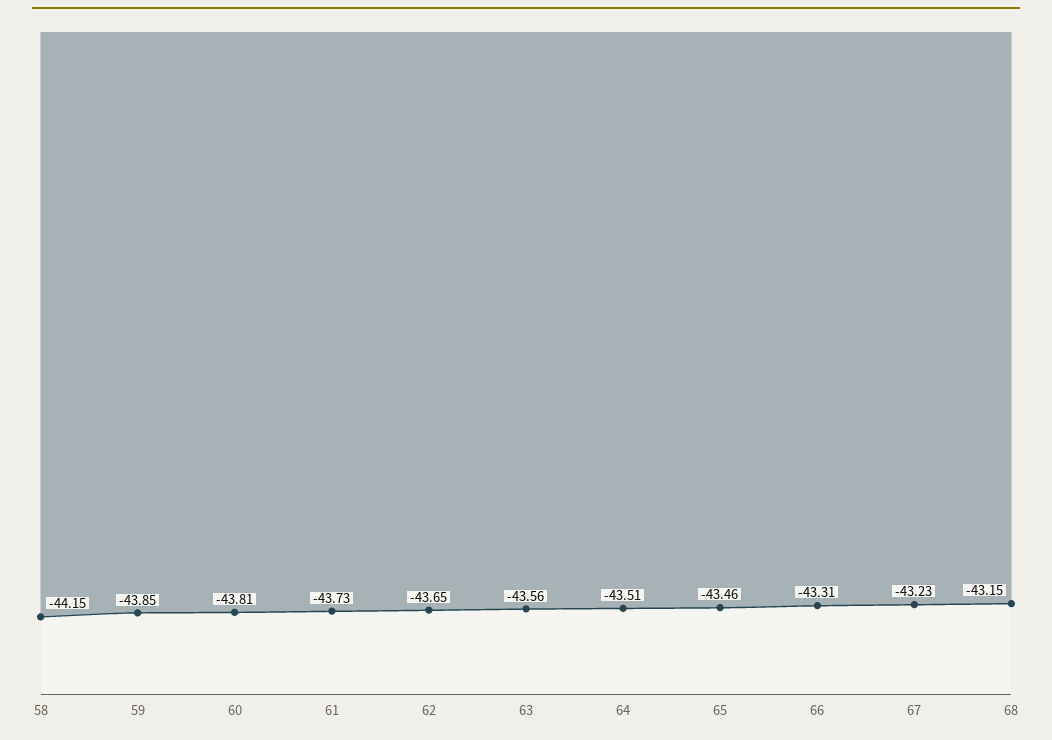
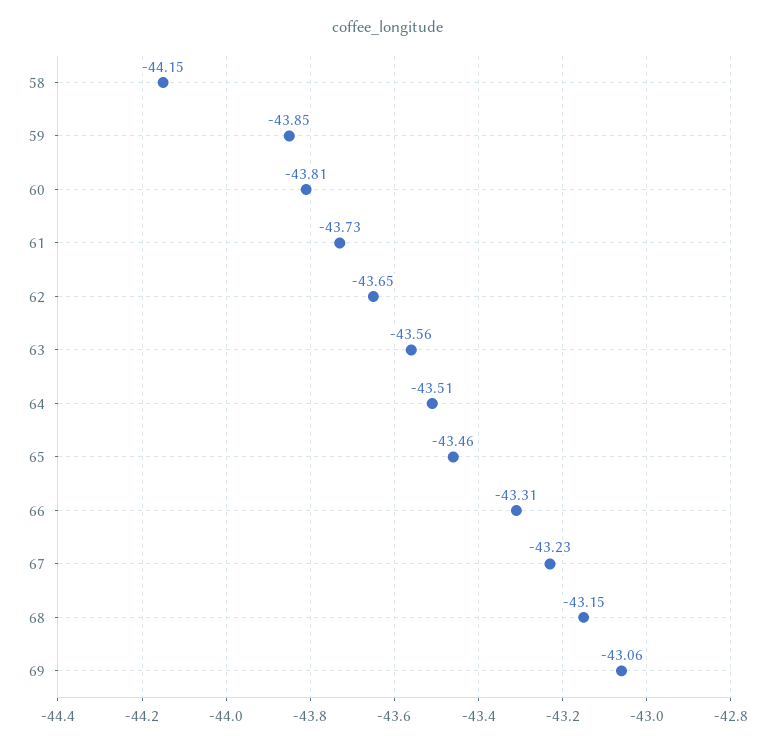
  {
    "58": -44.15,
    "59": -43.85,
    "60": -43.81,
    "61": -43.73,
    "62": -43.65,
    "63": -43.56,
    "64": -43.51,
    "65": -43.46,
    "66": -43.31,
    "67": -43.23,
-   "68": -43.15
+   "68": -43.15,
+   "69": -43.06
  }

